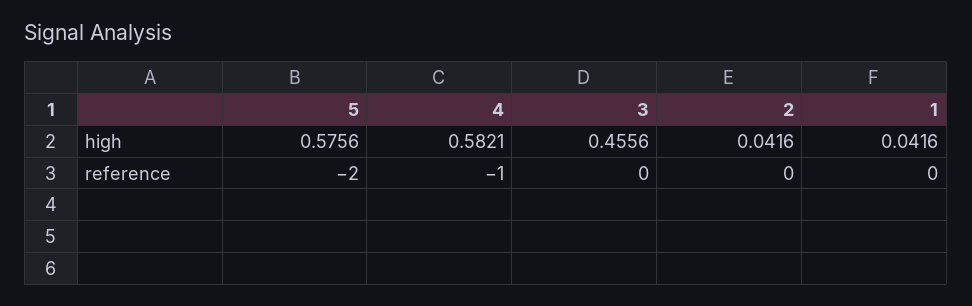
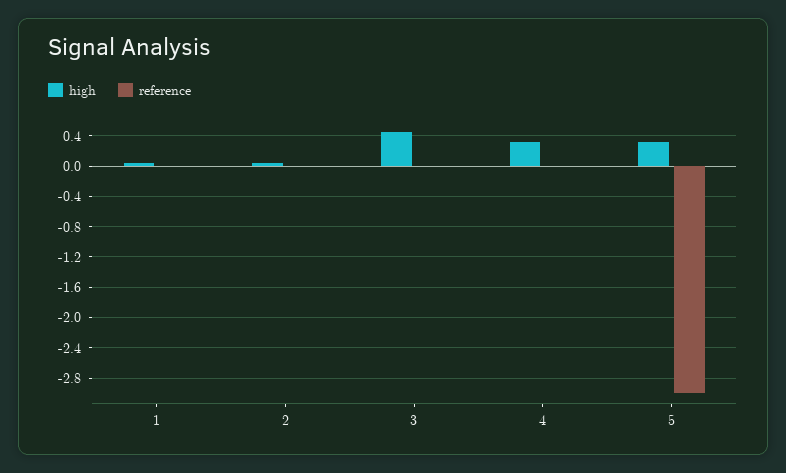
  {
    "high": {
-     "5": 0.5756,
+     "5": 0.3,
-     "4": 0.5821,
+     "4": 0.3,
      "3": 0.4556,
      "2": 0.0416,
      "1": 0.0416
    },
    "reference": {
-     "5": -2,
+     "5": -3,
-     "4": -1,
+     "4": 0,
      "3": 0,
      "2": 0,
      "1": 0
    }
  }

